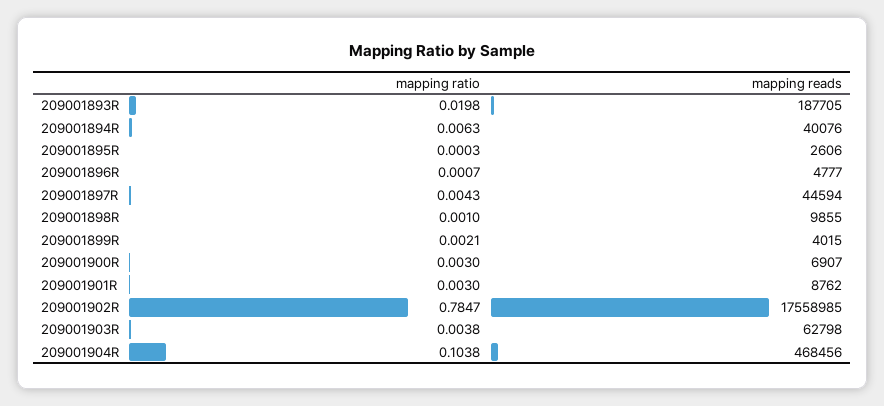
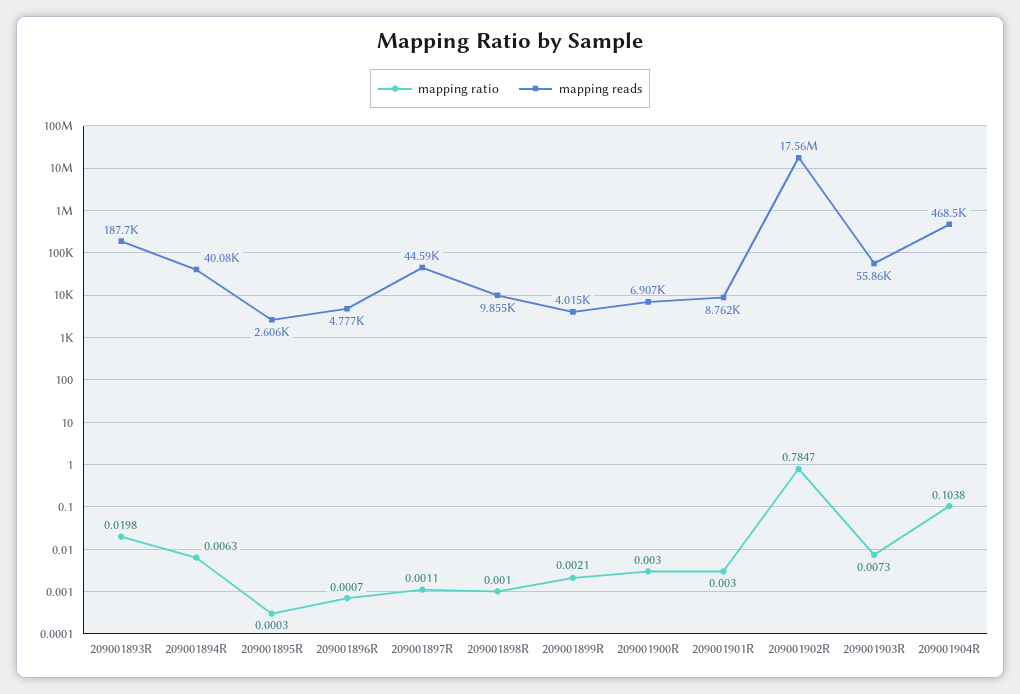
  {
    "mapping ratio": {
      "209001893R": 0.0198,
      "209001894R": 0.0063,
      "209001895R": 0.0003,
      "209001896R": 0.0007,
-     "209001897R": 0.0043,
+     "209001897R": 0.0011,
      "209001898R": 0.001,
      "209001899R": 0.0021,
      "209001900R": 0.003,
      "209001901R": 0.003,
      "209001902R": 0.7847,
-     "209001903R": 0.0038,
+     "209001903R": 0.0073,
      "209001904R": 0.1038
    },
    "mapping reads": {
      "209001893R": 187705,
      "209001894R": 40076,
      "209001895R": 2606,
      "209001896R": 4777,
      "209001897R": 44594,
      "209001898R": 9855,
      "209001899R": 4015,
      "209001900R": 6907,
      "209001901R": 8762,
      "209001902R": 17558985,
-     "209001903R": 62798,
+     "209001903R": 55860,
      "209001904R": 468456
    }
  }

